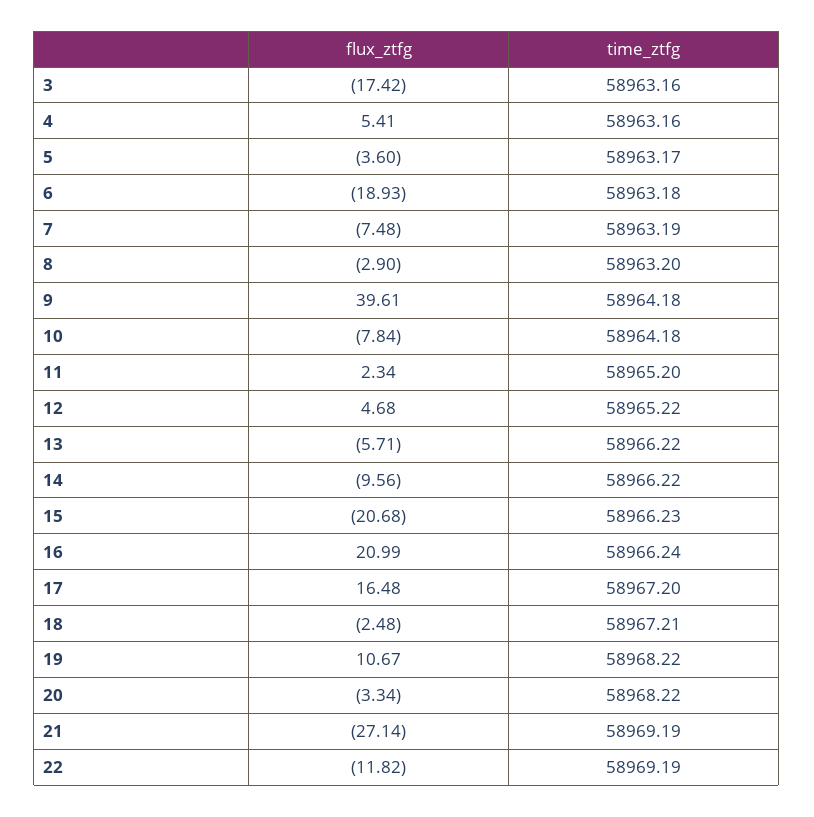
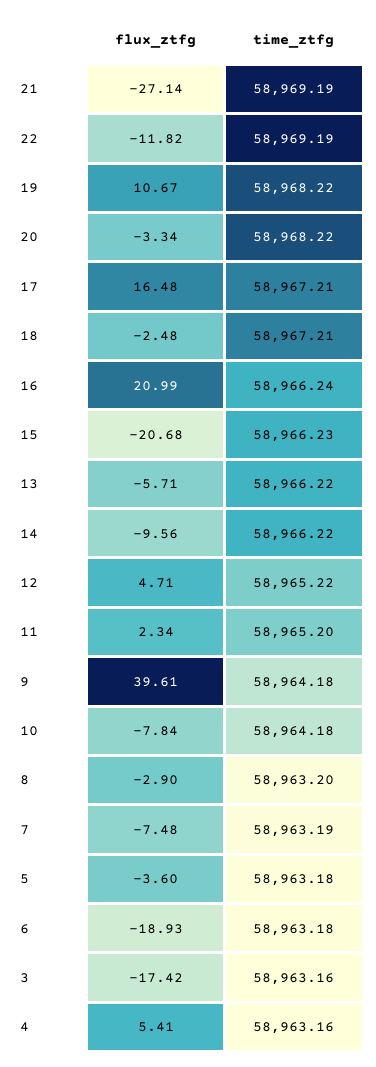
  {
    "flux_ztfg": {
      "3": -17.42,
      "4": 5.41,
      "5": -3.6,
      "6": -18.93,
      "7": -7.48,
      "8": -2.9,
      "9": 39.61,
      "10": -7.84,
      "11": 2.34,
-     "12": 4.68,
+     "12": 4.71,
      "13": -5.71,
      "14": -9.56,
      "15": -20.68,
      "16": 20.99,
      "17": 16.48,
      "18": -2.48,
      "19": 10.67,
      "20": -3.34,
      "21": -27.14,
      "22": -11.82
    },
    "time_ztfg": {
      "3": 58963.16,
      "4": 58963.16,
-     "5": 58963.17,
+     "5": 58963.18,
      "6": 58963.18,
      "7": 58963.19,
      "8": 58963.2,
      "9": 58964.18,
      "10": 58964.18,
      "11": 58965.2,
      "12": 58965.22,
      "13": 58966.22,
      "14": 58966.22,
      "15": 58966.23,
      "16": 58966.24,
-     "17": 58967.2,
+     "17": 58967.21,
      "18": 58967.21,
      "19": 58968.22,
      "20": 58968.22,
      "21": 58969.19,
      "22": 58969.19
    }
  }

